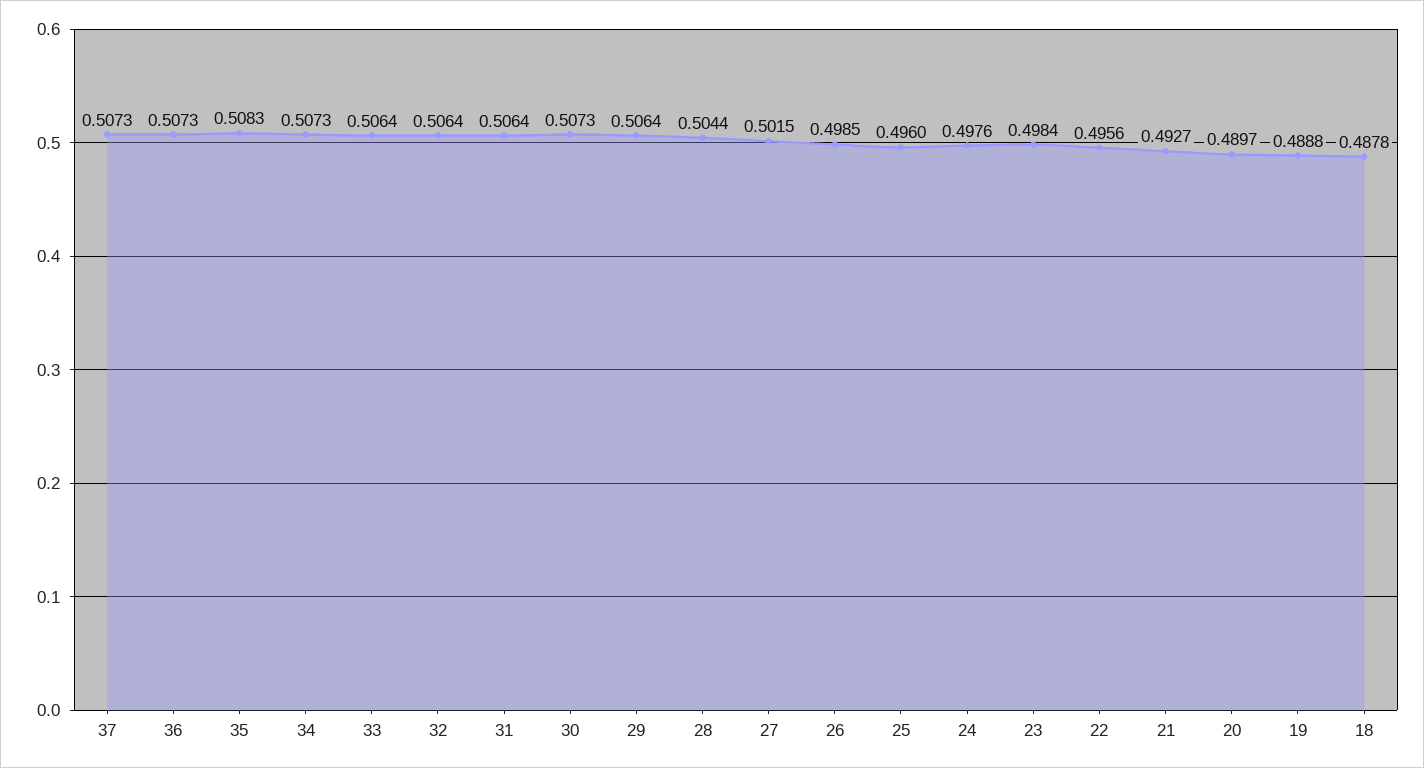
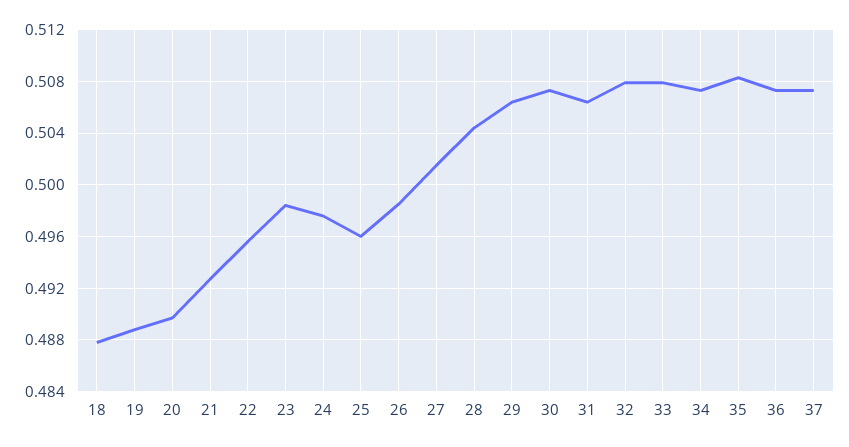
  {
    "37": 0.5073,
    "36": 0.5073,
    "35": 0.5083,
    "34": 0.5073,
-   "33": 0.5064,
+   "33": 0.508,
-   "32": 0.5064,
+   "32": 0.508,
    "31": 0.5064,
    "30": 0.5073,
    "29": 0.5064,
    "28": 0.5044,
    "27": 0.5015,
    "26": 0.4985,
    "25": 0.496,
    "24": 0.4976,
    "23": 0.4984,
    "22": 0.4956,
    "21": 0.4927,
    "20": 0.4897,
    "19": 0.4888,
    "18": 0.4878
  }

